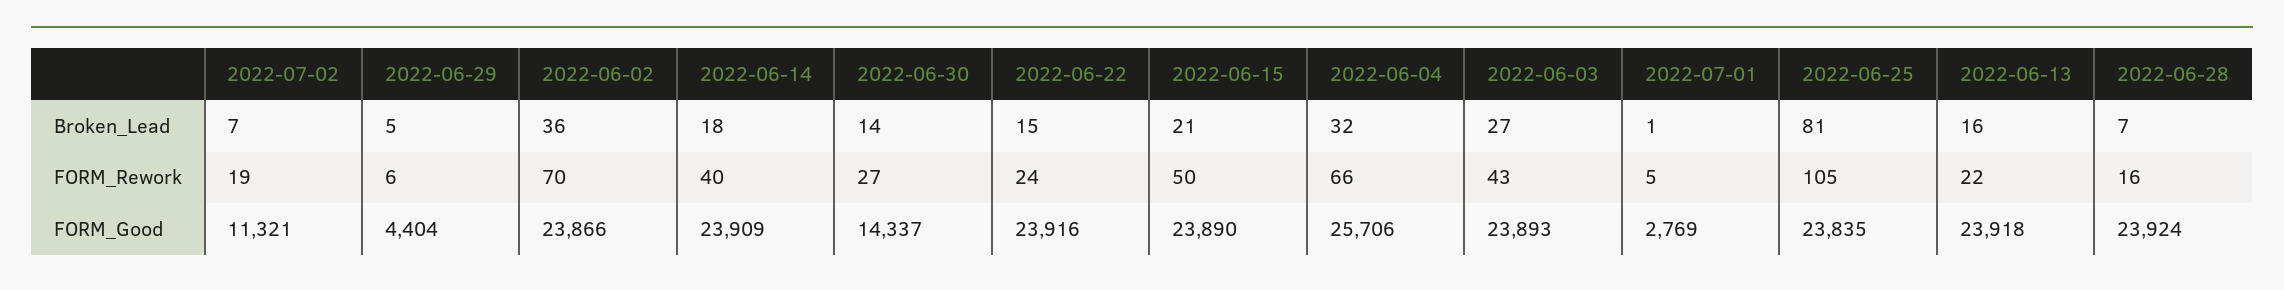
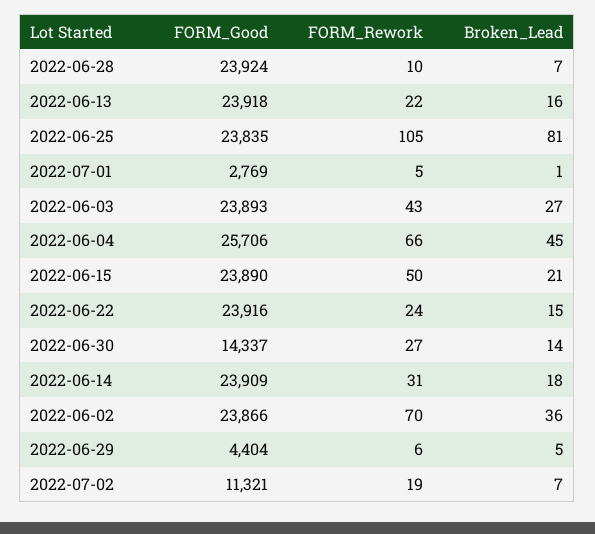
  {
    "2022-07-02": {
      "Broken_Lead": 7,
      "FORM_Rework": 19,
      "FORM_Good": 11321
    },
    "2022-06-29": {
      "Broken_Lead": 5,
      "FORM_Rework": 6,
      "FORM_Good": 4404
    },
    "2022-06-02": {
      "Broken_Lead": 36,
      "FORM_Rework": 70,
      "FORM_Good": 23866
    },
    "2022-06-14": {
      "Broken_Lead": 18,
-     "FORM_Rework": 40,
+     "FORM_Rework": 31,
      "FORM_Good": 23909
    },
    "2022-06-30": {
      "Broken_Lead": 14,
      "FORM_Rework": 27,
      "FORM_Good": 14337
    },
    "2022-06-22": {
      "Broken_Lead": 15,
      "FORM_Rework": 24,
      "FORM_Good": 23916
    },
    "2022-06-15": {
      "Broken_Lead": 21,
      "FORM_Rework": 50,
      "FORM_Good": 23890
    },
    "2022-06-04": {
-     "Broken_Lead": 32,
+     "Broken_Lead": 45,
      "FORM_Rework": 66,
      "FORM_Good": 25706
    },
    "2022-06-03": {
      "Broken_Lead": 27,
      "FORM_Rework": 43,
      "FORM_Good": 23893
    },
    "2022-07-01": {
      "Broken_Lead": 1,
      "FORM_Rework": 5,
      "FORM_Good": 2769
    },
    "2022-06-25": {
      "Broken_Lead": 81,
      "FORM_Rework": 105,
      "FORM_Good": 23835
    },
    "2022-06-13": {
      "Broken_Lead": 16,
      "FORM_Rework": 22,
      "FORM_Good": 23918
    },
    "2022-06-28": {
      "Broken_Lead": 7,
-     "FORM_Rework": 16,
+     "FORM_Rework": 10,
      "FORM_Good": 23924
    }
  }

